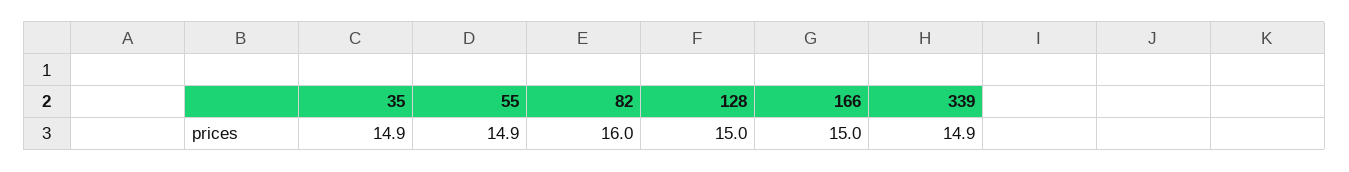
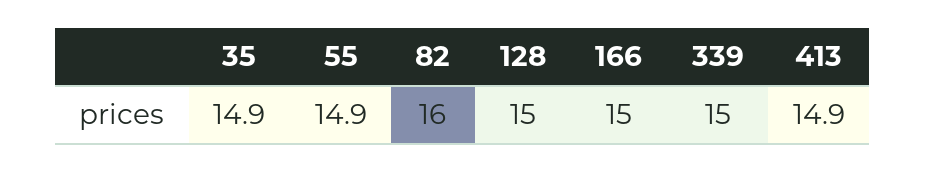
  {
    "35": 14.9,
    "55": 14.9,
    "82": 16,
    "128": 15,
    "166": 15,
-   "339": 14.9
+   "339": 15,
+   "413": 14.9
  }

